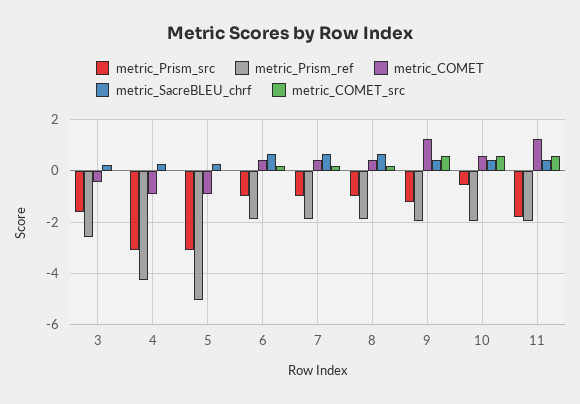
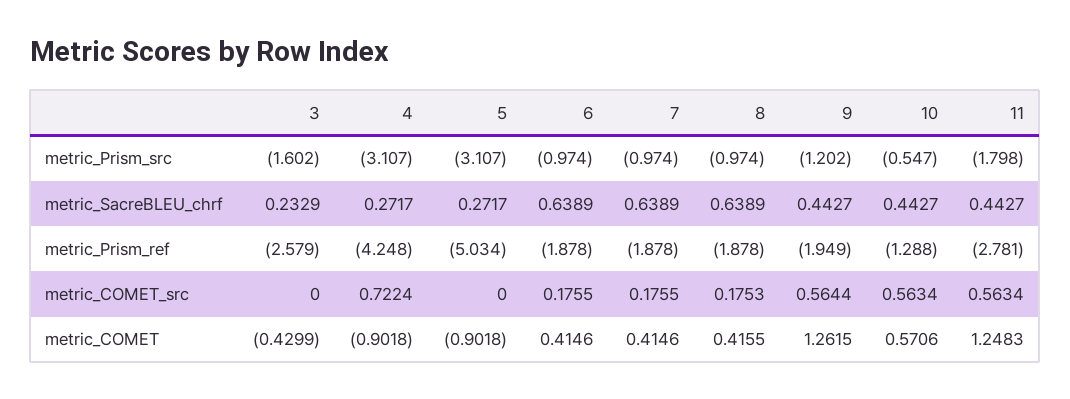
  {
    "metric_Prism_src": {
      "3": -1.602,
      "4": -3.107,
      "5": -3.107,
      "6": -0.974,
      "7": -0.974,
      "8": -0.974,
      "9": -1.202,
      "10": -0.547,
      "11": -1.798
    },
    "metric_Prism_ref": {
      "3": -2.579,
      "4": -4.248,
      "5": -5.034,
      "6": -1.878,
      "7": -1.878,
      "8": -1.878,
      "9": -1.949,
-     "10": -2,
+     "10": -1.288,
-     "11": -2
+     "11": -2.781
    },
    "metric_COMET": {
      "3": -0.4299,
      "4": -0.9018,
      "5": -0.9018,
      "6": 0.4146,
      "7": 0.4146,
      "8": 0.4155,
      "9": 1.2615,
      "10": 0.5706,
      "11": 1.2483
    },
    "metric_SacreBLEU_chrf": {
      "3": 0.2329,
      "4": 0.2717,
      "5": 0.2717,
      "6": 0.6389,
      "7": 0.6389,
      "8": 0.6389,
      "9": 0.4427,
      "10": 0.4427,
      "11": 0.4427
    },
    "metric_COMET_src": {
      "3": 0,
-     "4": 0,
+     "4": 0.7224,
      "5": 0,
      "6": 0.1755,
      "7": 0.1755,
      "8": 0.1753,
      "9": 0.5644,
      "10": 0.5634,
      "11": 0.5634
    }
  }

